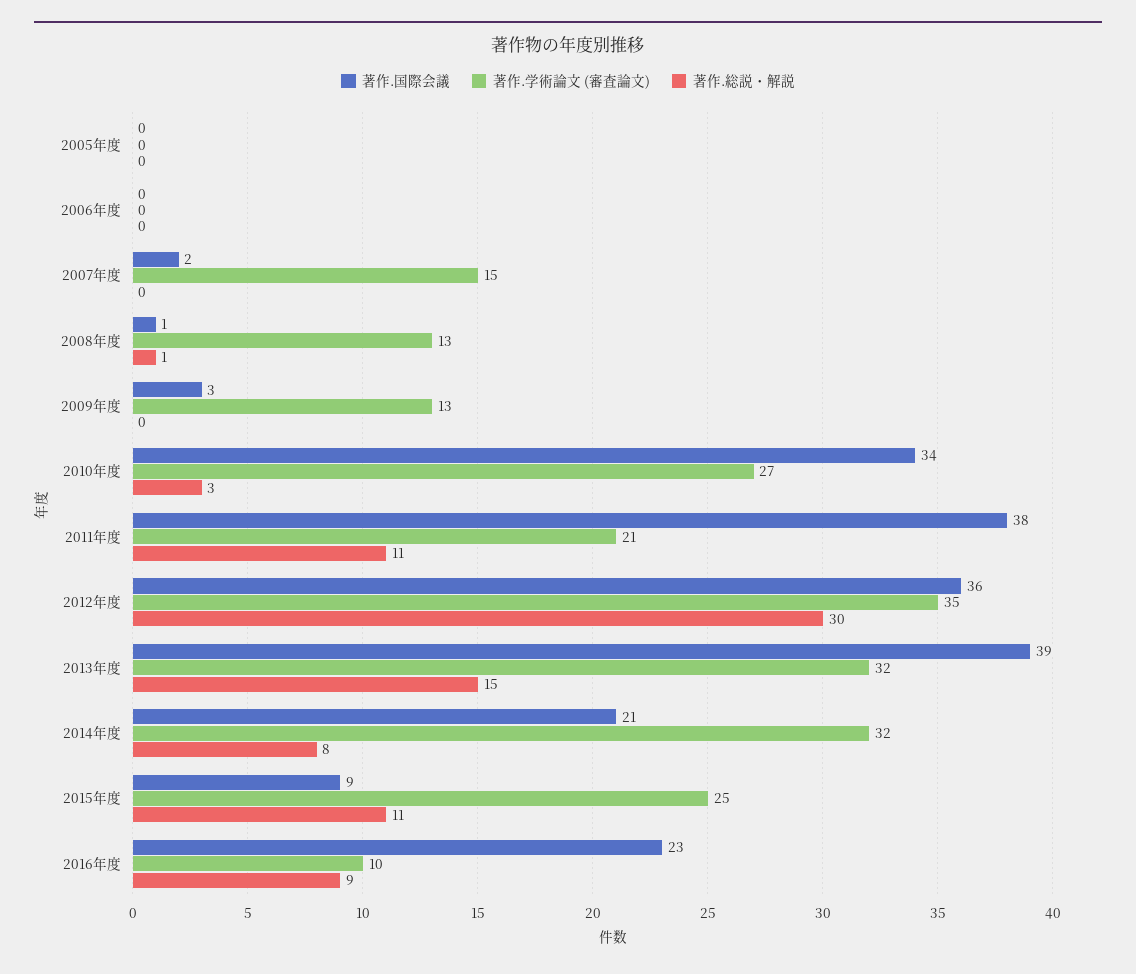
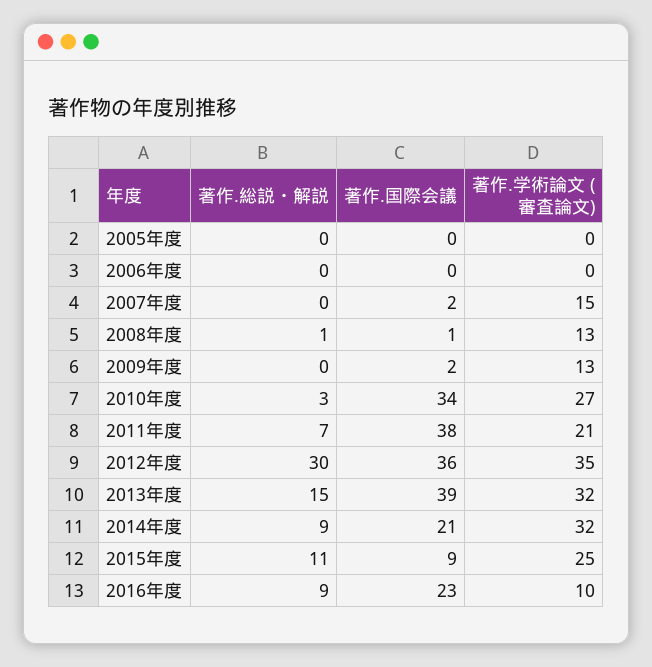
  {
    "著作.国際会議": {
      "2005年度": 0,
      "2006年度": 0,
      "2007年度": 2,
      "2008年度": 1,
-     "2009年度": 3,
+     "2009年度": 2,
      "2010年度": 34,
      "2011年度": 38,
      "2012年度": 36,
      "2013年度": 39,
      "2014年度": 21,
      "2015年度": 9,
      "2016年度": 23
    },
    "著作.学術論文 (審査論文)": {
      "2005年度": 0,
      "2006年度": 0,
      "2007年度": 15,
      "2008年度": 13,
      "2009年度": 13,
      "2010年度": 27,
      "2011年度": 21,
      "2012年度": 35,
      "2013年度": 32,
      "2014年度": 32,
      "2015年度": 25,
      "2016年度": 10
    },
    "著作.総説・解説": {
      "2005年度": 0,
      "2006年度": 0,
      "2007年度": 0,
      "2008年度": 1,
      "2009年度": 0,
      "2010年度": 3,
-     "2011年度": 11,
+     "2011年度": 7,
      "2012年度": 30,
      "2013年度": 15,
-     "2014年度": 8,
+     "2014年度": 9,
      "2015年度": 11,
      "2016年度": 9
    }
  }

